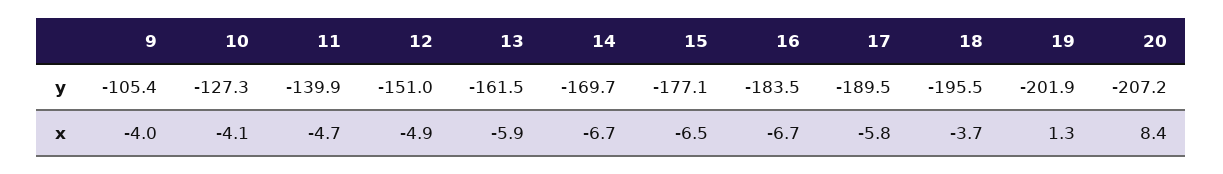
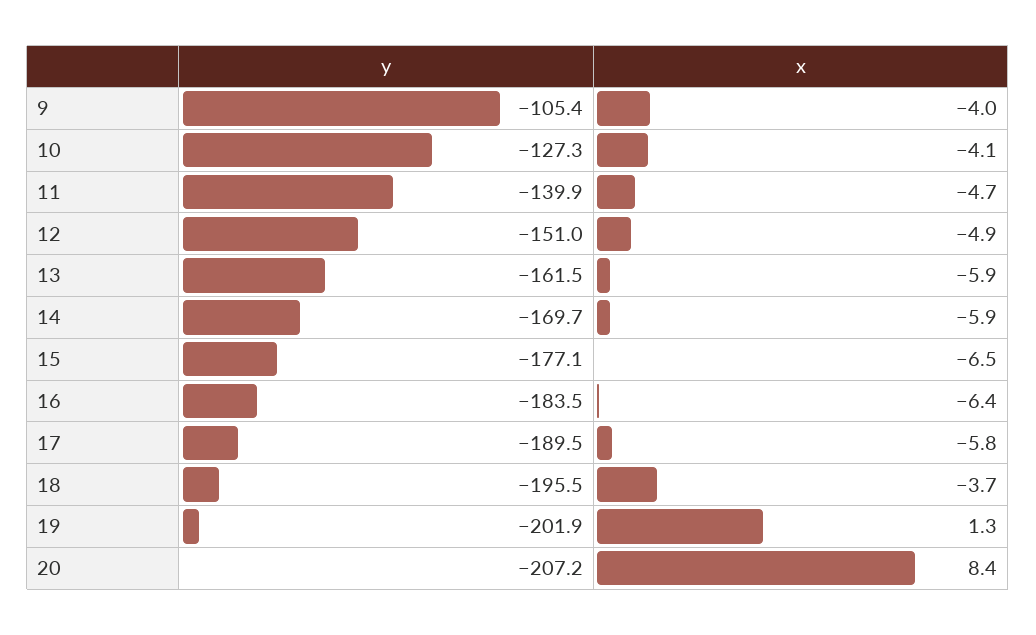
  {
    "9": {
      "y": -105.4,
      "x": -4
    },
    "10": {
      "y": -127.3,
      "x": -4.1
    },
    "11": {
      "y": -139.9,
      "x": -4.7
    },
    "12": {
      "y": -151,
      "x": -4.9
    },
    "13": {
      "y": -161.5,
      "x": -5.9
    },
    "14": {
      "y": -169.7,
-     "x": -6.7
+     "x": -5.9
    },
    "15": {
      "y": -177.1,
      "x": -6.5
    },
    "16": {
      "y": -183.5,
-     "x": -6.7
+     "x": -6.4
    },
    "17": {
      "y": -189.5,
      "x": -5.8
    },
    "18": {
      "y": -195.5,
      "x": -3.7
    },
    "19": {
      "y": -201.9,
      "x": 1.3
    },
    "20": {
      "y": -207.2,
      "x": 8.4
    }
  }

